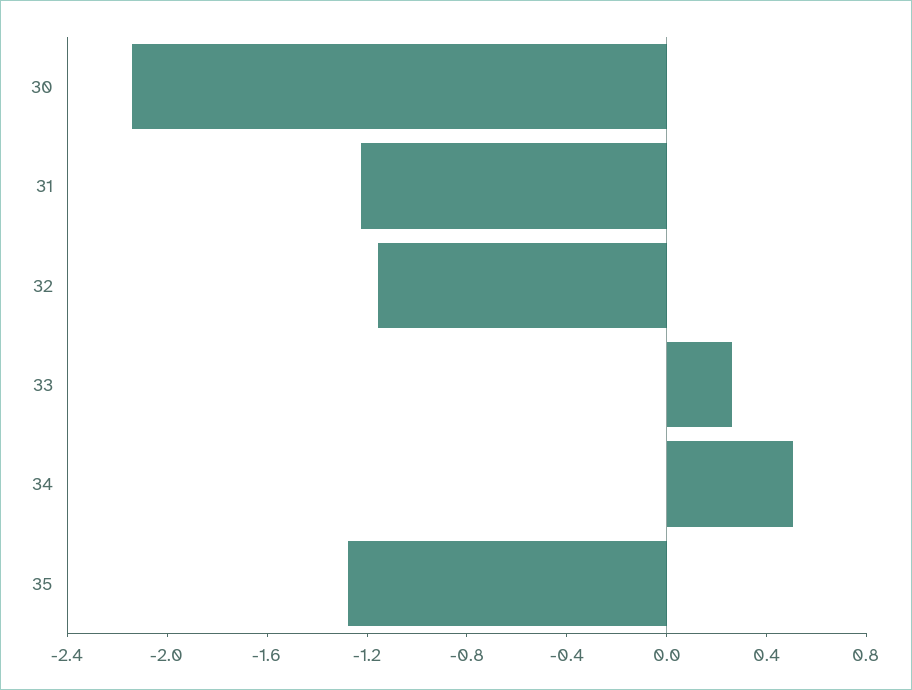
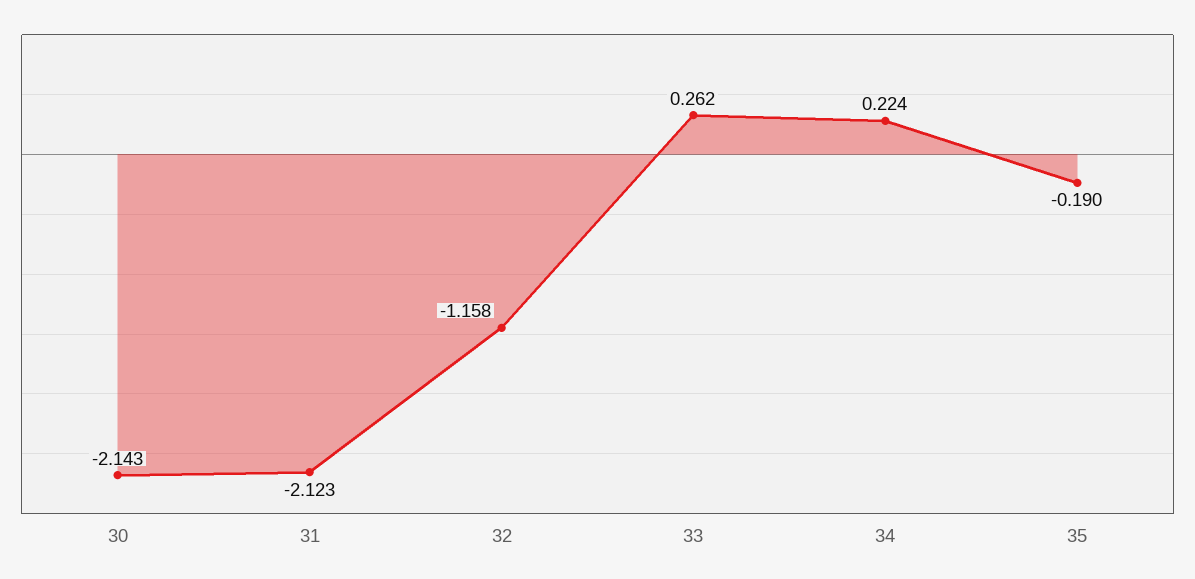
  {
    "30": -2.143,
-   "31": -1.2,
+   "31": -2.123,
    "32": -1.158,
    "33": 0.262,
-   "34": 0.5,
+   "34": 0.224,
-   "35": -1.3
+   "35": -0.19
  }

